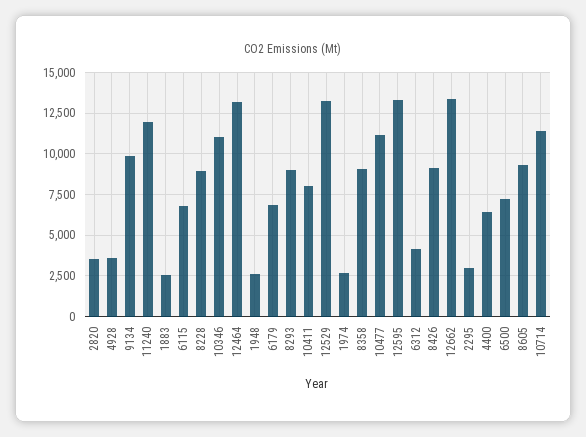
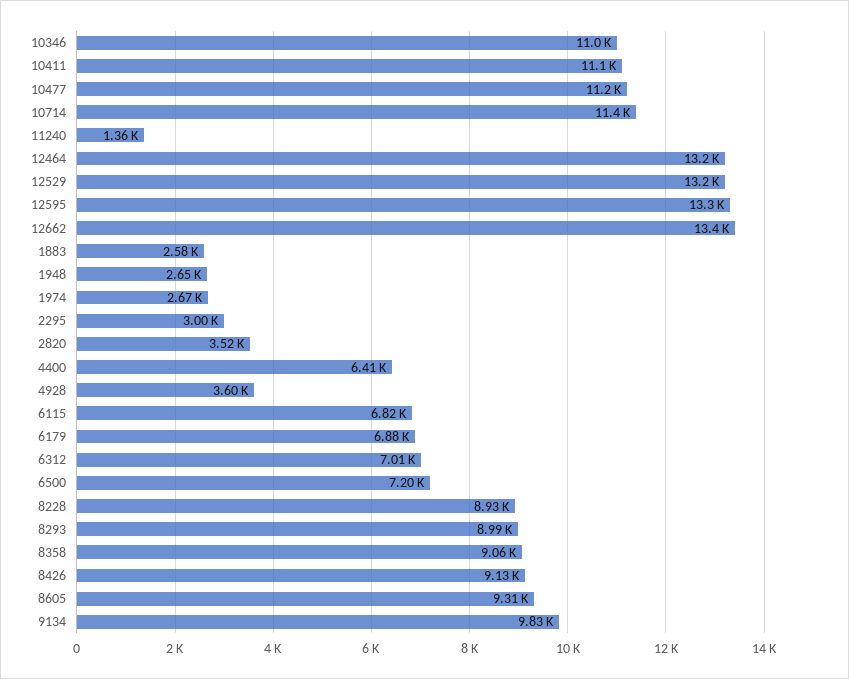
  {
    "2820": 3520,
    "4928": 3600,
    "9134": 9830,
-   "11240": 12000,
+   "11240": 1360,
    "1883": 2580,
    "6115": 6820,
    "8228": 8930,
    "10346": 11000,
    "12464": 13200,
    "1948": 2650,
    "6179": 6880,
    "8293": 8990,
-   "10411": 8000,
+   "10411": 11100,
    "12529": 13200,
    "1974": 2670,
    "8358": 9060,
    "10477": 11200,
    "12595": 13300,
-   "6312": 4000,
+   "6312": 7010,
    "8426": 9130,
    "12662": 13400,
    "2295": 3000,
    "4400": 6410,
    "6500": 7200,
    "8605": 9310,
    "10714": 11400
  }

